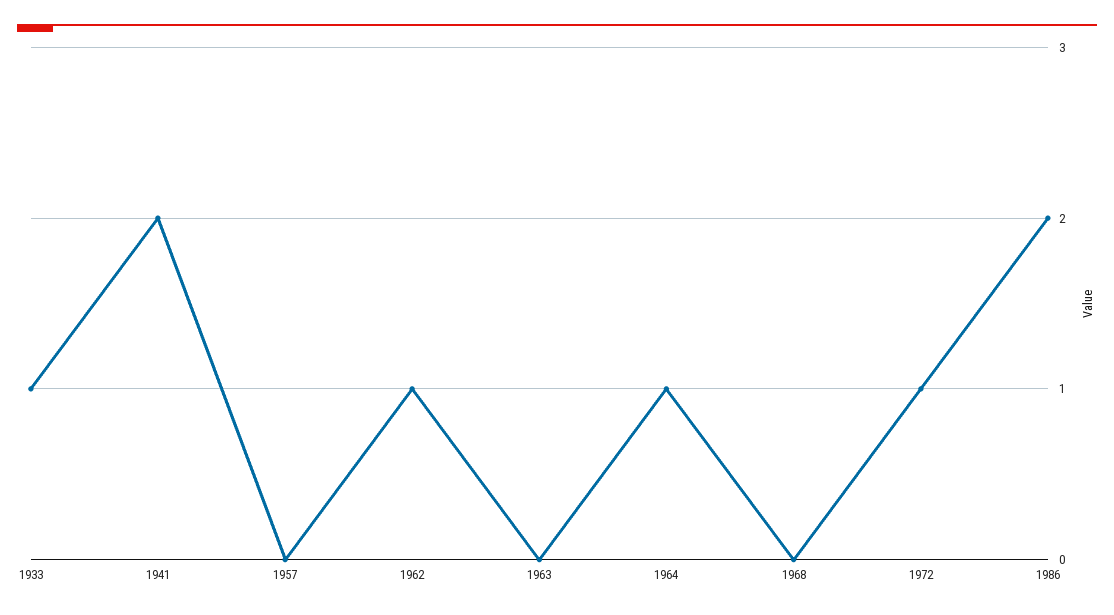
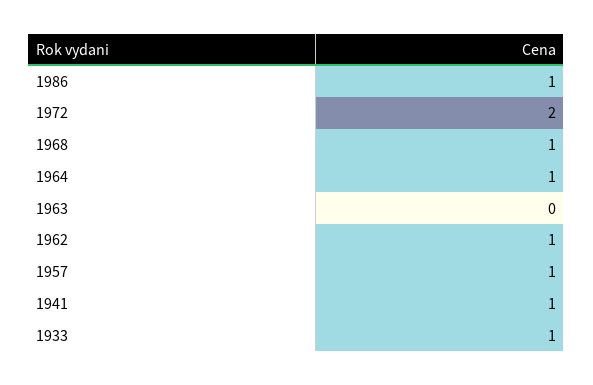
  {
    "1933": 1,
-   "1941": 2,
+   "1941": 1,
-   "1957": 0,
+   "1957": 1,
    "1962": 1,
    "1963": 0,
    "1964": 1,
-   "1968": 0,
+   "1968": 1,
-   "1972": 1,
+   "1972": 2,
-   "1986": 2
+   "1986": 1
  }

